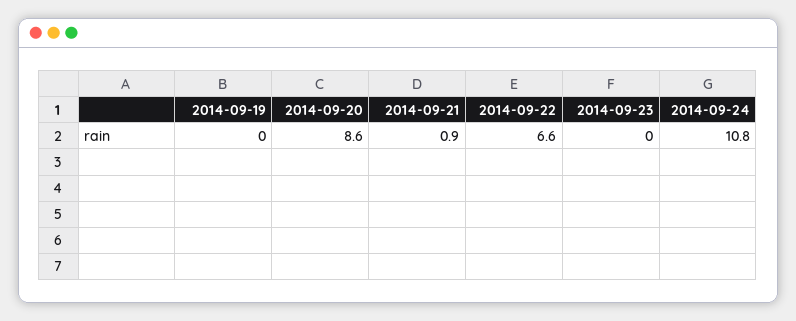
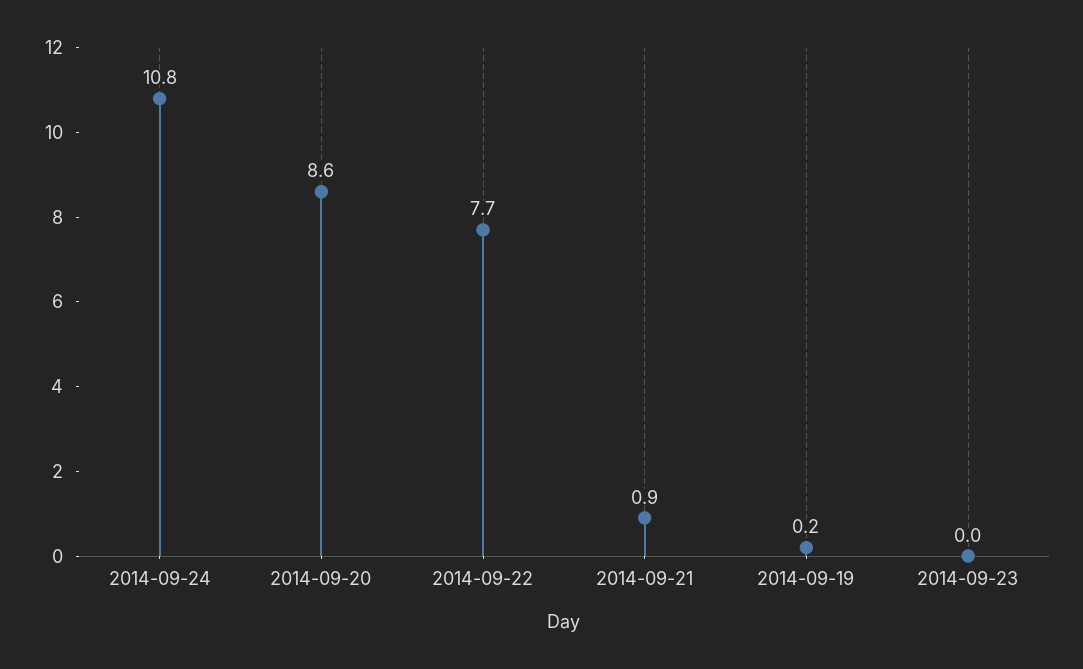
  {
-   "2014-09-19": 0,
+   "2014-09-19": 0.2,
    "2014-09-20": 8.6,
    "2014-09-21": 0.9,
-   "2014-09-22": 6.6,
+   "2014-09-22": 7.7,
    "2014-09-23": 0,
    "2014-09-24": 10.8
  }

